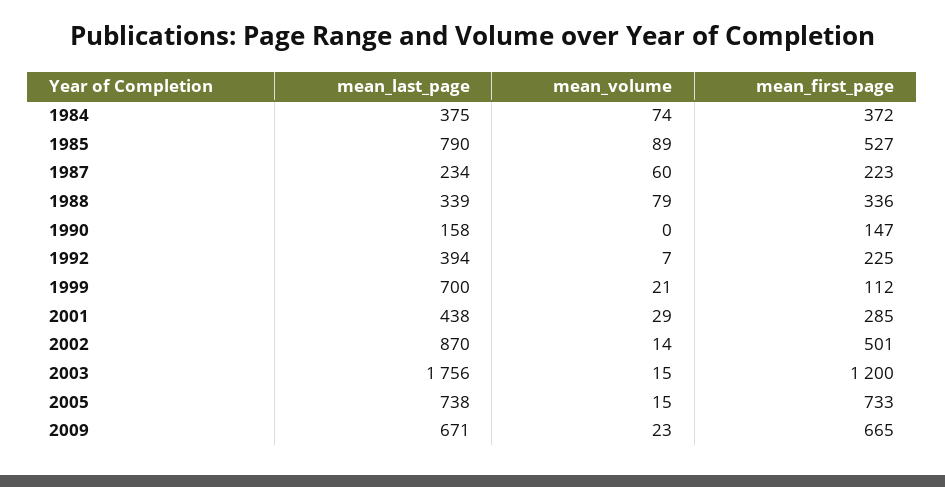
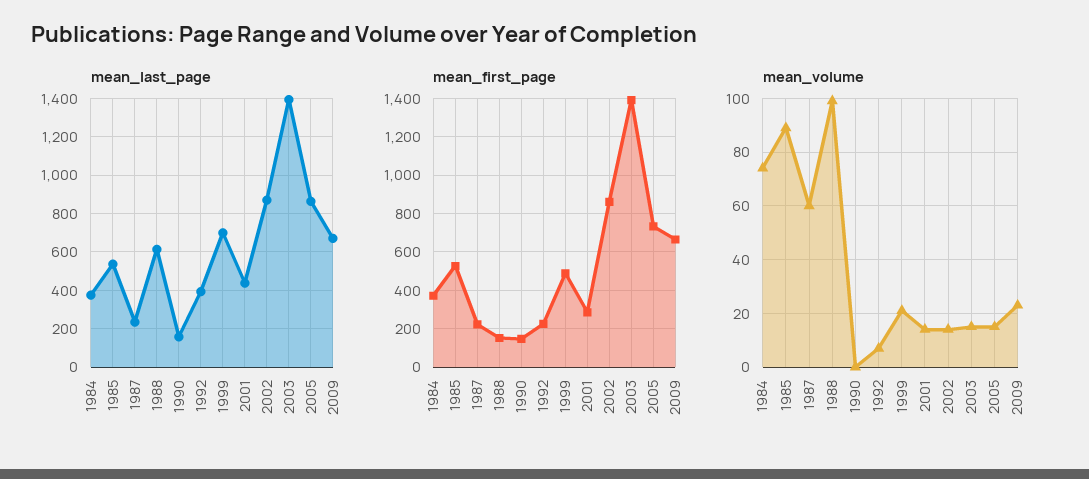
  {
    "mean_last_page": {
      "1984": 375,
-     "1985": 790,
+     "1985": 550,
      "1987": 234,
-     "1988": 339,
+     "1988": 600,
      "1990": 158,
      "1992": 394,
      "1999": 700,
      "2001": 438,
      "2002": 870,
-     "2003": 1756,
+     "2003": 1400,
-     "2005": 738,
+     "2005": 850,
      "2009": 671
    },
    "mean_volume": {
      "1984": 74,
      "1985": 89,
      "1987": 60,
-     "1988": 79,
+     "1988": 100,
      "1990": 0,
      "1992": 7,
      "1999": 21,
-     "2001": 29,
+     "2001": 15,
      "2002": 14,
      "2003": 15,
      "2005": 15,
      "2009": 23
    },
    "mean_first_page": {
      "1984": 372,
      "1985": 527,
      "1987": 223,
-     "1988": 336,
+     "1988": 150,
      "1990": 147,
      "1992": 225,
-     "1999": 112,
+     "1999": 500,
      "2001": 285,
-     "2002": 501,
+     "2002": 850,
-     "2003": 1200,
+     "2003": 1400,
      "2005": 733,
      "2009": 665
    }
  }

